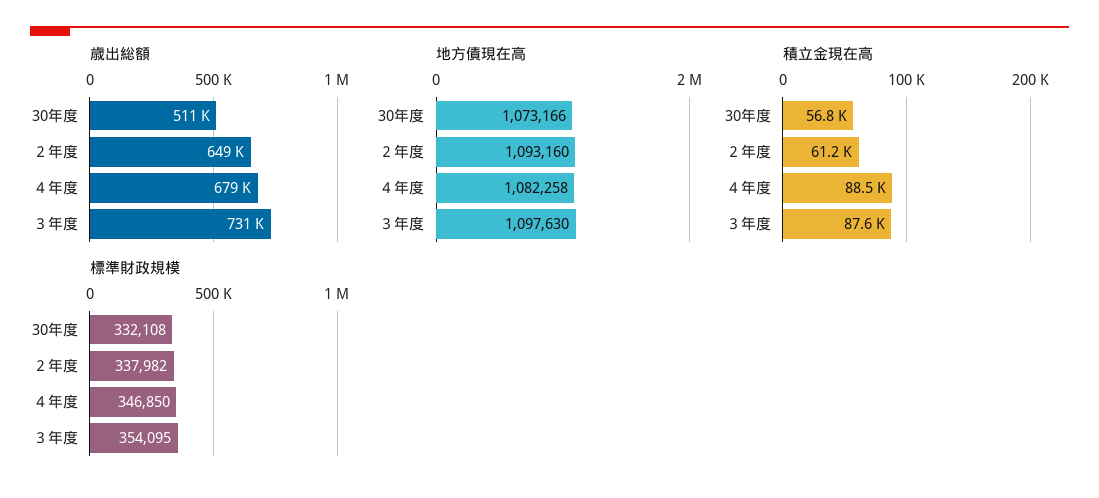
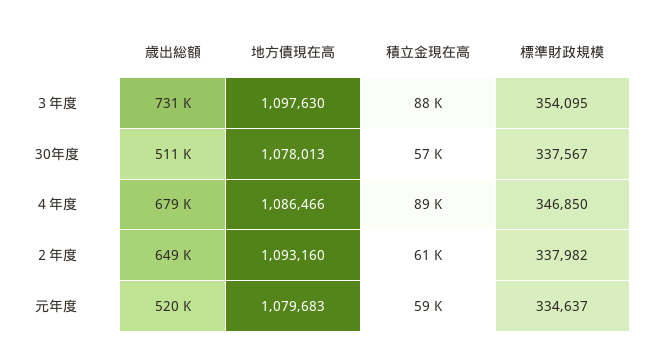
  {
    "歳出総額": {
      "30年度": 511000,
      "２年度": 649000,
      "４年度": 679000,
-     "３年度": 731000
+     "３年度": 731000,
+     "元年度": 520000
    },
    "地方債現在高": {
-     "30年度": 1073166,
+     "30年度": 1078013,
      "２年度": 1093160,
-     "４年度": 1082258,
+     "４年度": 1086466,
-     "３年度": 1097630
+     "３年度": 1097630,
+     "元年度": 1079683
    },
    "積立金現在高": {
      "30年度": 56800,
      "２年度": 61200,
      "４年度": 88500,
-     "３年度": 87600
+     "３年度": 87600,
+     "元年度": 59000
    },
    "標準財政規模": {
-     "30年度": 332108,
+     "30年度": 337567,
      "２年度": 337982,
      "４年度": 346850,
-     "３年度": 354095
+     "３年度": 354095,
+     "元年度": 334637
    }
  }

